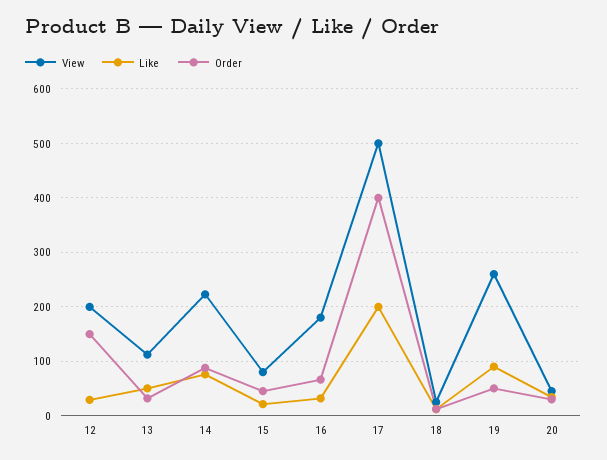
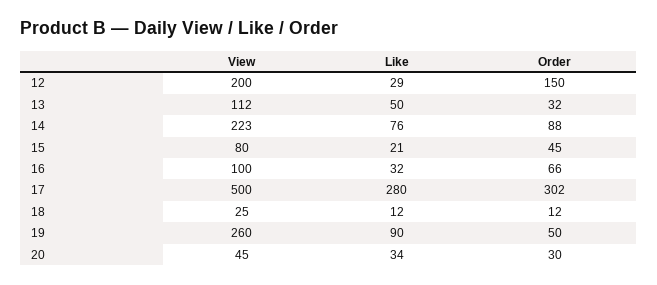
  {
    "View": {
      "12": 200,
      "13": 112,
      "14": 223,
      "15": 80,
-     "16": 180,
+     "16": 100,
      "17": 500,
      "18": 25,
      "19": 260,
      "20": 45
    },
    "Like": {
      "12": 29,
      "13": 50,
      "14": 76,
      "15": 21,
      "16": 32,
-     "17": 200,
+     "17": 280,
      "18": 12,
      "19": 90,
      "20": 34
    },
    "Order": {
      "12": 150,
      "13": 32,
      "14": 88,
      "15": 45,
      "16": 66,
-     "17": 400,
+     "17": 302,
      "18": 12,
      "19": 50,
      "20": 30
    }
  }

